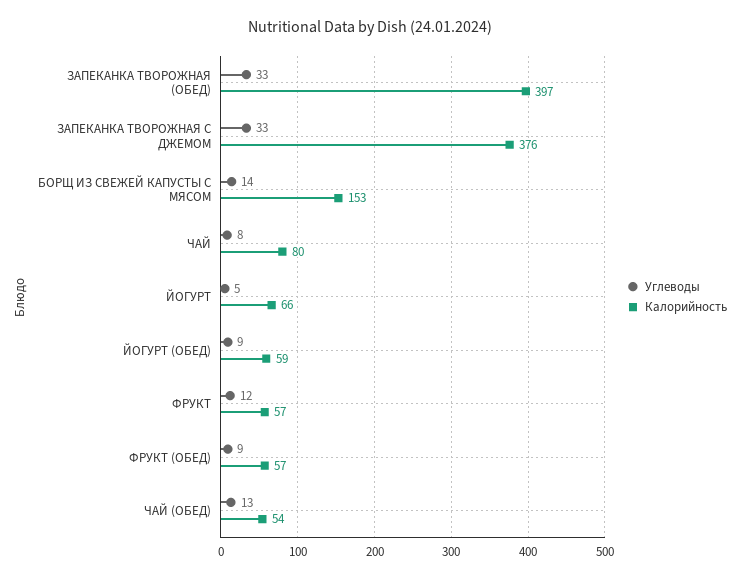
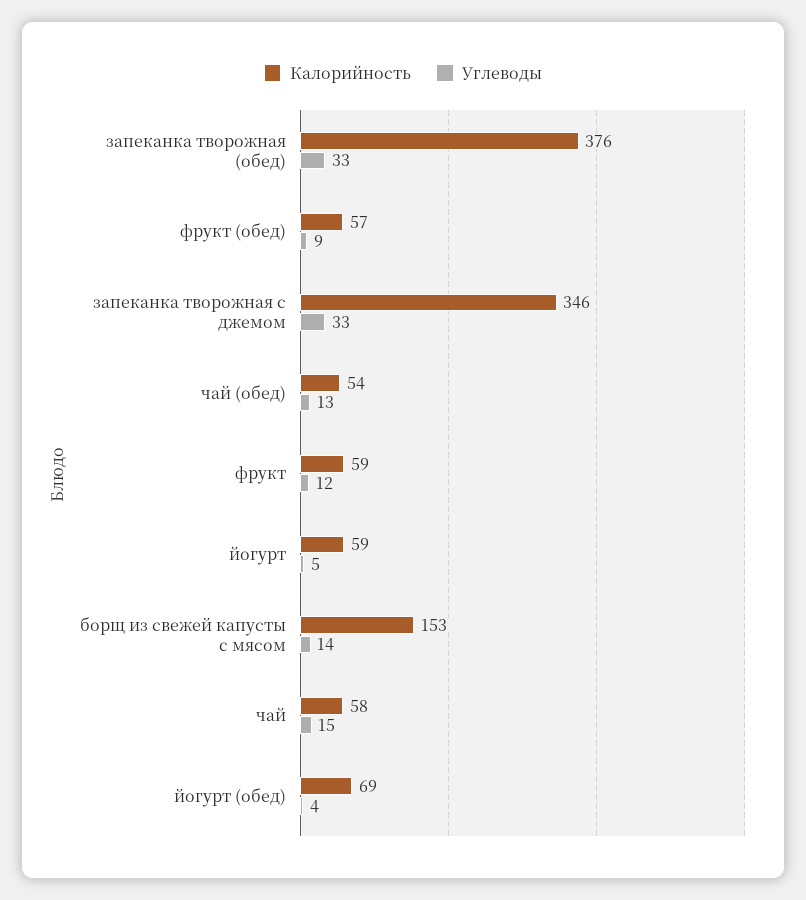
  {
    "Углеводы": {
      "ЗАПЕКАНКА ТВОРОЖНАЯ (ОБЕД)": 33,
      "ЗАПЕКАНКА ТВОРОЖНАЯ С ДЖЕМОМ": 33,
      "БОРЩ ИЗ СВЕЖЕЙ КАПУСТЫ С МЯСОМ": 14,
-     "ЧАЙ": 8,
+     "ЧАЙ": 15,
      "ЙОГУРТ": 5,
-     "ЙОГУРТ (ОБЕД)": 9,
+     "ЙОГУРТ (ОБЕД)": 4,
      "ФРУКТ": 12,
      "ФРУКТ (ОБЕД)": 9,
      "ЧАЙ (ОБЕД)": 13
    },
    "Калорийность": {
-     "ЗАПЕКАНКА ТВОРОЖНАЯ (ОБЕД)": 397,
+     "ЗАПЕКАНКА ТВОРОЖНАЯ (ОБЕД)": 376,
-     "ЗАПЕКАНКА ТВОРОЖНАЯ С ДЖЕМОМ": 376,
+     "ЗАПЕКАНКА ТВОРОЖНАЯ С ДЖЕМОМ": 346,
      "БОРЩ ИЗ СВЕЖЕЙ КАПУСТЫ С МЯСОМ": 153,
-     "ЧАЙ": 80,
+     "ЧАЙ": 58,
-     "ЙОГУРТ": 66,
+     "ЙОГУРТ": 59,
-     "ЙОГУРТ (ОБЕД)": 59,
+     "ЙОГУРТ (ОБЕД)": 69,
-     "ФРУКТ": 57,
+     "ФРУКТ": 59,
      "ФРУКТ (ОБЕД)": 57,
      "ЧАЙ (ОБЕД)": 54
    }
  }

